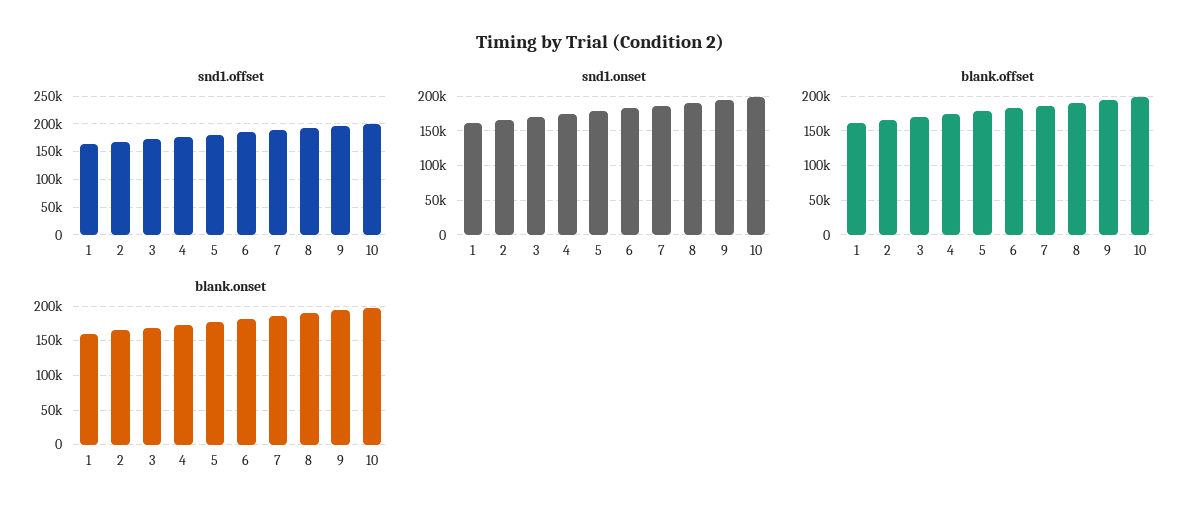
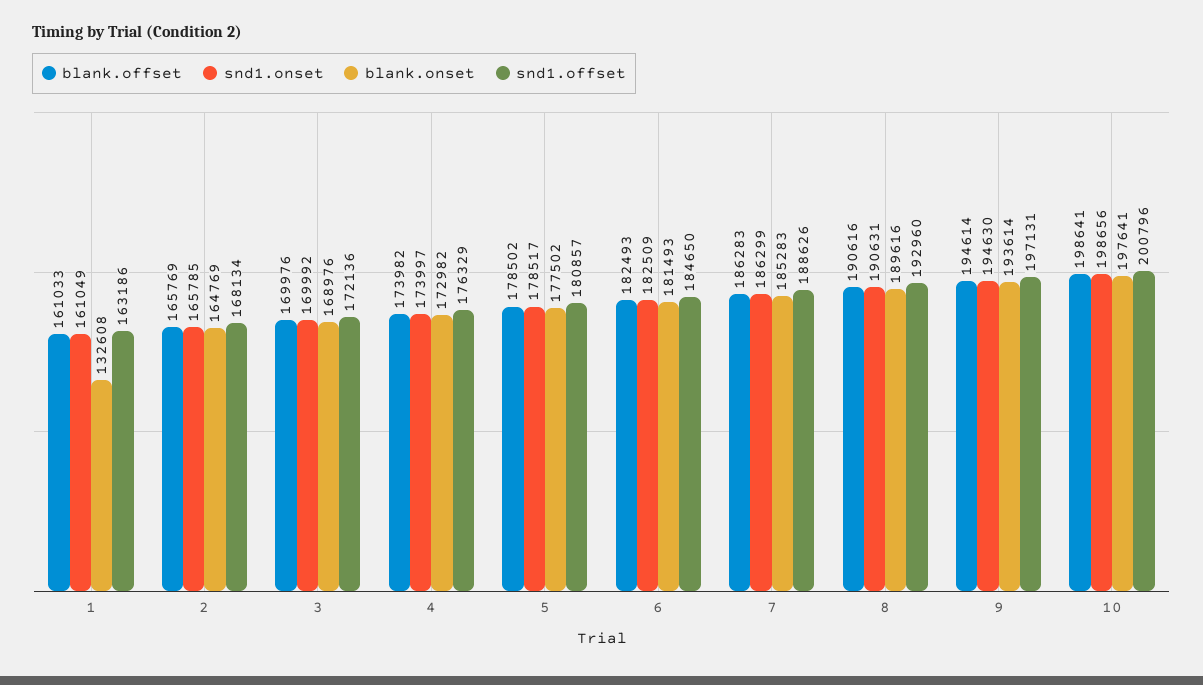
  {
    "snd1.offset": {
      "1": 163186,
      "2": 168134,
      "3": 172136,
      "4": 176329,
      "5": 180857,
      "6": 184650,
      "7": 188626,
      "8": 192960,
      "9": 197131,
      "10": 200796
    },
    "snd1.onset": {
      "1": 161049,
      "2": 165785,
      "3": 169992,
      "4": 173997,
      "5": 178517,
      "6": 182509,
      "7": 186299,
      "8": 190631,
      "9": 194630,
      "10": 198656
    },
    "blank.offset": {
      "1": 161033,
      "2": 165769,
      "3": 169976,
      "4": 173982,
      "5": 178502,
      "6": 182493,
      "7": 186283,
      "8": 190616,
      "9": 194614,
      "10": 198641
    },
    "blank.onset": {
-     "1": 160000,
+     "1": 132608,
      "2": 164769,
      "3": 168976,
      "4": 172982,
      "5": 177502,
      "6": 181493,
      "7": 185283,
      "8": 189616,
      "9": 193614,
      "10": 197641
    }
  }

